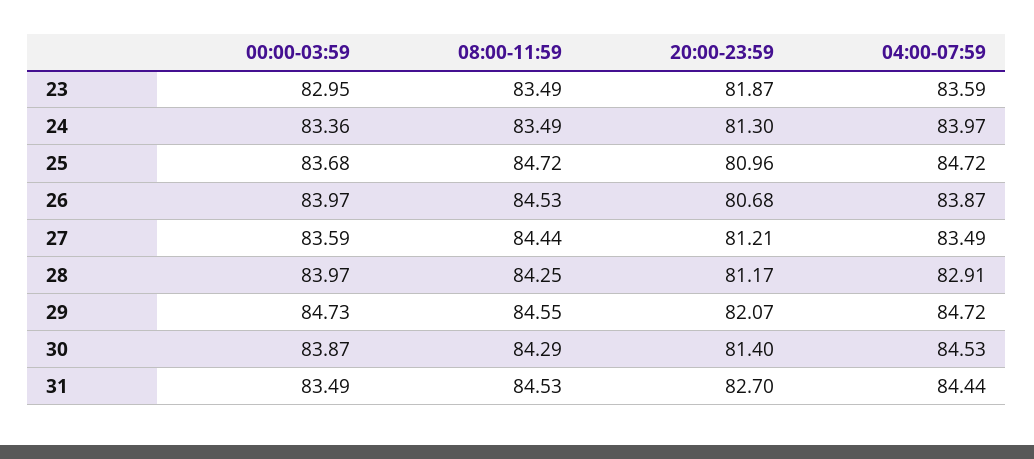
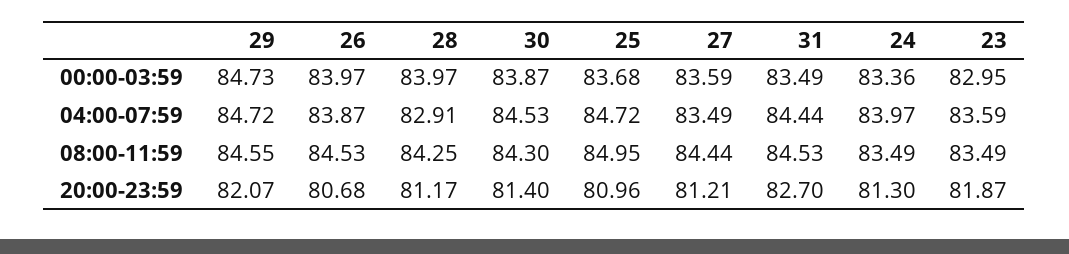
  {
    "00:00-03:59": {
      "23": 82.95,
      "24": 83.36,
      "25": 83.68,
      "26": 83.97,
      "27": 83.59,
      "28": 83.97,
      "29": 84.73,
      "30": 83.87,
      "31": 83.49
    },
    "08:00-11:59": {
      "23": 83.49,
      "24": 83.49,
-     "25": 84.72,
+     "25": 84.95,
      "26": 84.53,
      "27": 84.44,
      "28": 84.25,
      "29": 84.55,
-     "30": 84.29,
+     "30": 84.3,
      "31": 84.53
    },
    "20:00-23:59": {
      "23": 81.87,
      "24": 81.3,
      "25": 80.96,
      "26": 80.68,
      "27": 81.21,
      "28": 81.17,
      "29": 82.07,
      "30": 81.4,
      "31": 82.7
    },
    "04:00-07:59": {
      "23": 83.59,
      "24": 83.97,
      "25": 84.72,
      "26": 83.87,
      "27": 83.49,
      "28": 82.91,
      "29": 84.72,
      "30": 84.53,
      "31": 84.44
    }
  }

